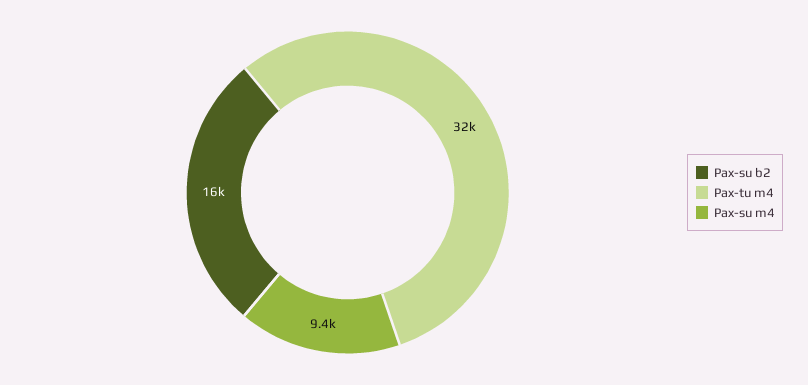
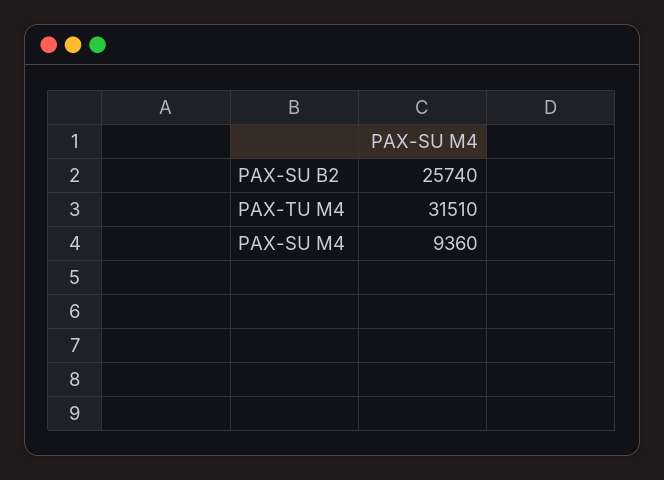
  {
-   "Pax-su b2": 16000,
+   "Pax-su b2": 25740,
    "Pax-tu m4": 31510,
    "Pax-su m4": 9360
  }

